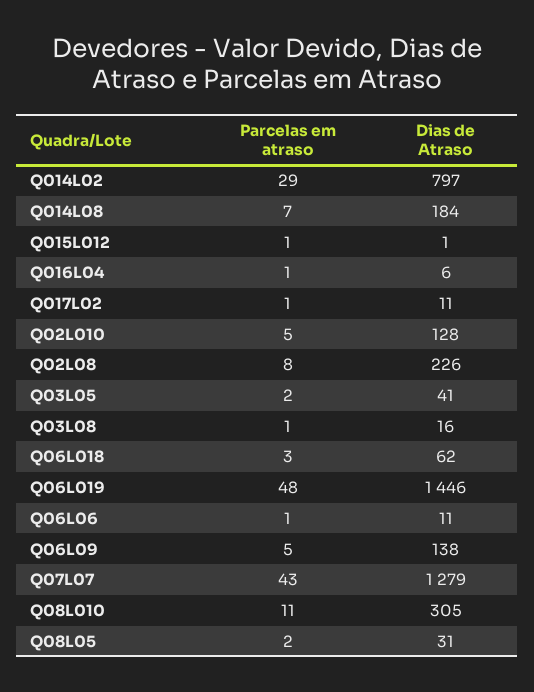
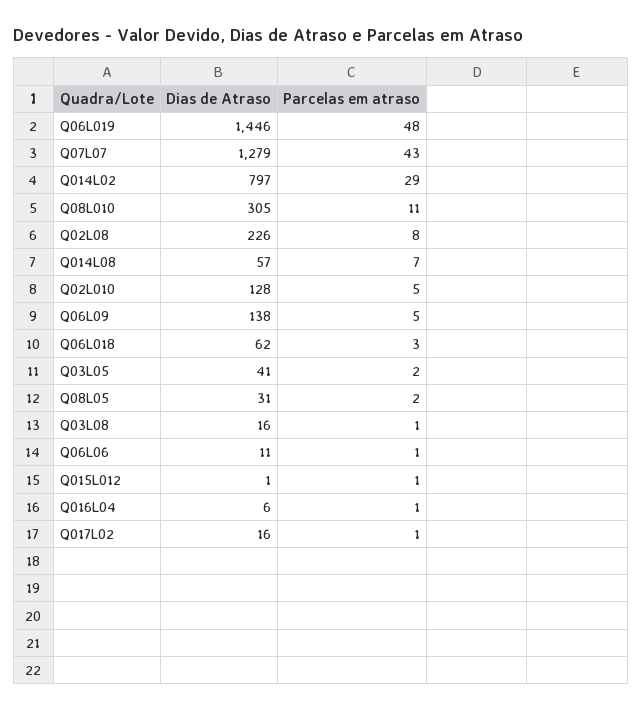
  {
    "Parcelas em atraso": {
      "Q014L02": 29,
      "Q014L08": 7,
      "Q015L012": 1,
      "Q016L04": 1,
      "Q017L02": 1,
      "Q02L010": 5,
      "Q02L08": 8,
      "Q03L05": 2,
      "Q03L08": 1,
      "Q06L018": 3,
      "Q06L019": 48,
      "Q06L06": 1,
      "Q06L09": 5,
      "Q07L07": 43,
      "Q08L010": 11,
      "Q08L05": 2
    },
    "Dias de Atraso": {
      "Q014L02": 797,
-     "Q014L08": 184,
+     "Q014L08": 57,
      "Q015L012": 1,
      "Q016L04": 6,
-     "Q017L02": 11,
+     "Q017L02": 16,
      "Q02L010": 128,
      "Q02L08": 226,
      "Q03L05": 41,
      "Q03L08": 16,
      "Q06L018": 62,
      "Q06L019": 1446,
      "Q06L06": 11,
      "Q06L09": 138,
      "Q07L07": 1279,
      "Q08L010": 305,
      "Q08L05": 31
    }
  }

